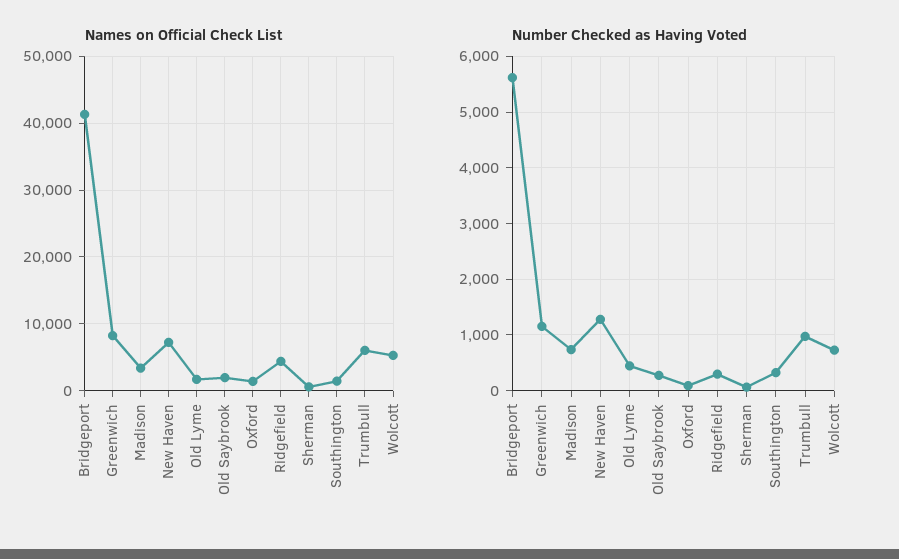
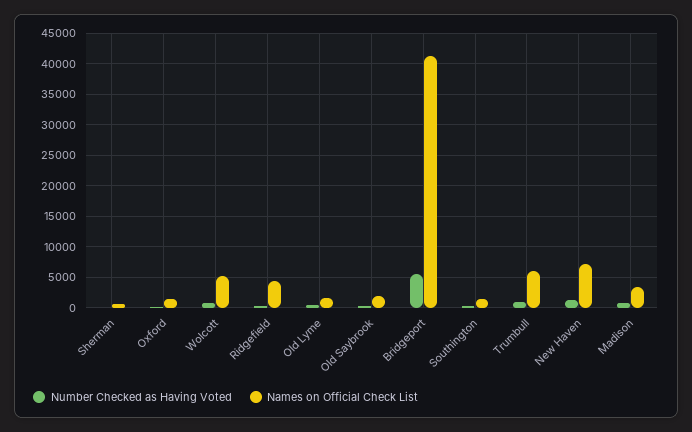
  {
    "Names on Official Check List": {
      "Bridgeport": 41000,
-     "Greenwich": 8000,
      "Madison": 3000,
      "New Haven": 7000,
      "Old Lyme": 2000,
      "Old Saybrook": 2000,
      "Oxford": 1000,
      "Ridgefield": 4000,
      "Sherman": 1000,
      "Southington": 1000,
      "Trumbull": 6000,
      "Wolcott": 5000
    },
    "Number Checked as Having Voted": {
      "Bridgeport": 5600,
-     "Greenwich": 1200,
      "Madison": 800,
      "New Haven": 1200,
      "Old Lyme": 400,
      "Old Saybrook": 200,
      "Oxford": 0,
      "Ridgefield": 200,
      "Sherman": 0,
      "Southington": 400,
      "Trumbull": 1000,
      "Wolcott": 800
    }
  }

